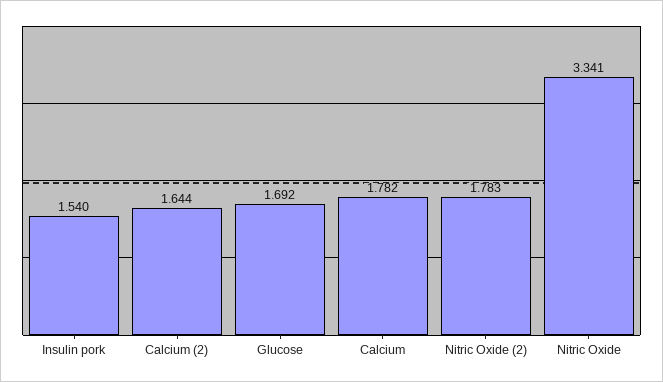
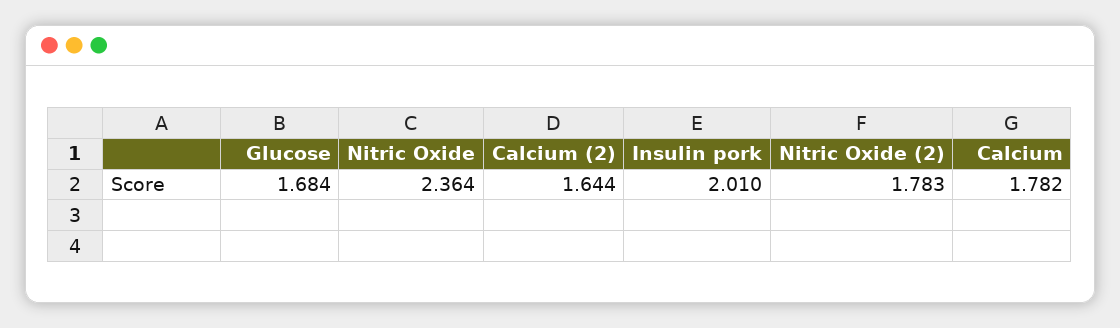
  {
-   "Insulin pork": 1.54,
+   "Insulin pork": 2.01,
    "Calcium (2)": 1.644,
-   "Glucose": 1.692,
+   "Glucose": 1.684,
    "Calcium": 1.782,
    "Nitric Oxide (2)": 1.783,
-   "Nitric Oxide": 3.341
+   "Nitric Oxide": 2.364
  }

